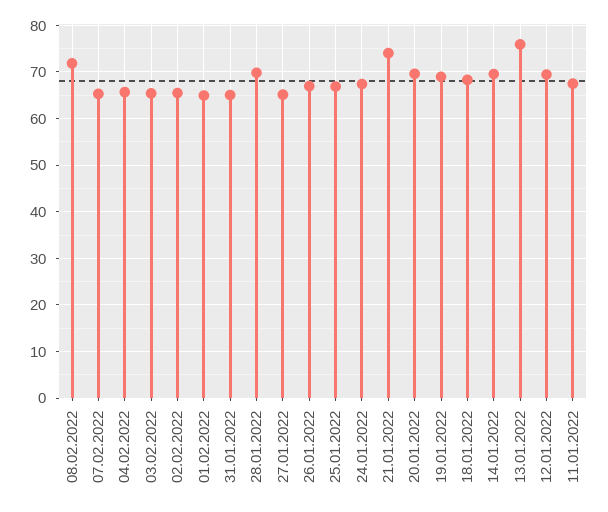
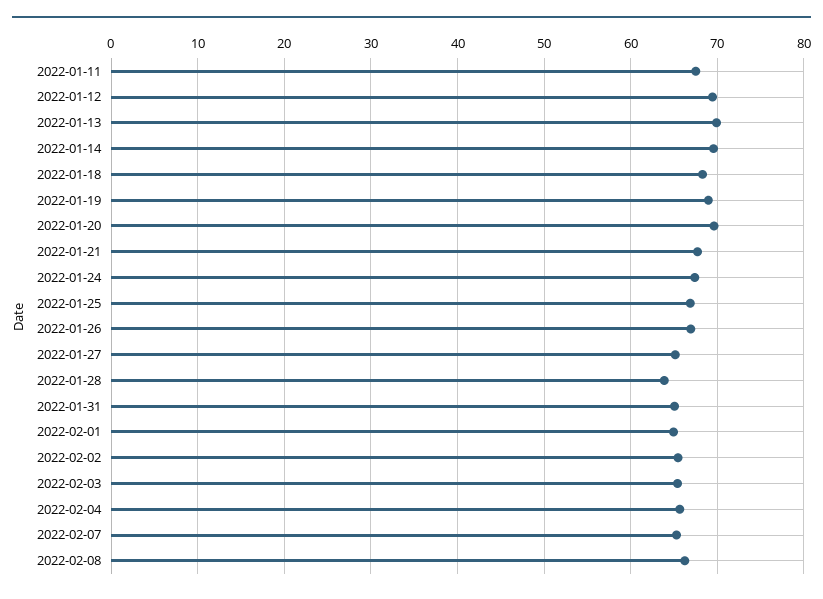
  {
-   "08.02.2022": 72,
+   "08.02.2022": 66,
    "07.02.2022": 65,
    "04.02.2022": 66,
    "03.02.2022": 65,
    "02.02.2022": 65,
    "01.02.2022": 65,
    "31.01.2022": 65,
-   "28.01.2022": 70,
+   "28.01.2022": 64,
    "27.01.2022": 65,
    "26.01.2022": 67,
    "25.01.2022": 67,
    "24.01.2022": 67,
-   "21.01.2022": 74,
+   "21.01.2022": 68,
    "20.01.2022": 70,
    "19.01.2022": 69,
    "18.01.2022": 68,
    "14.01.2022": 70,
-   "13.01.2022": 76,
+   "13.01.2022": 70,
    "12.01.2022": 69,
    "11.01.2022": 68
  }

